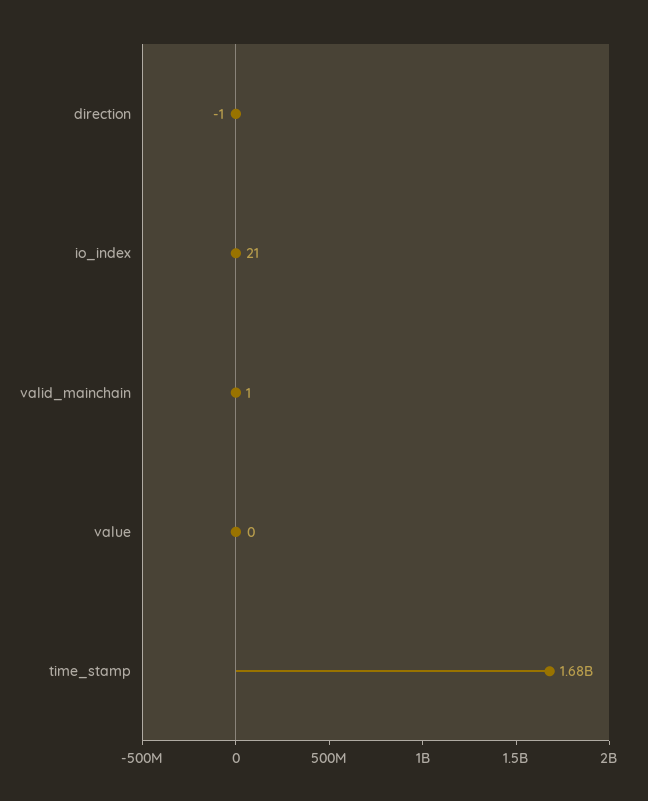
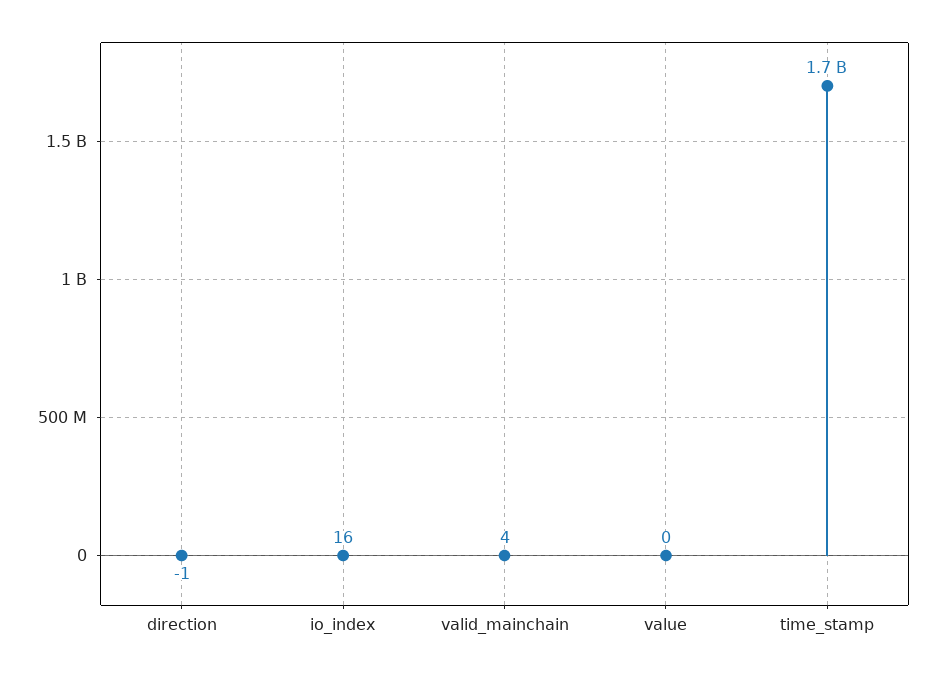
  {
    "direction": -1,
-   "io_index": 21,
+   "io_index": 16,
-   "valid_mainchain": 1,
+   "valid_mainchain": 4,
    "value": 0,
    "time_stamp": 1680000000
  }

